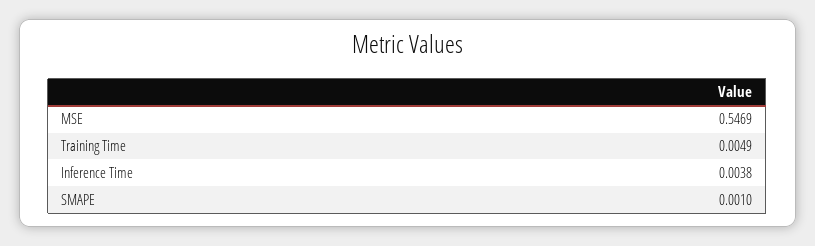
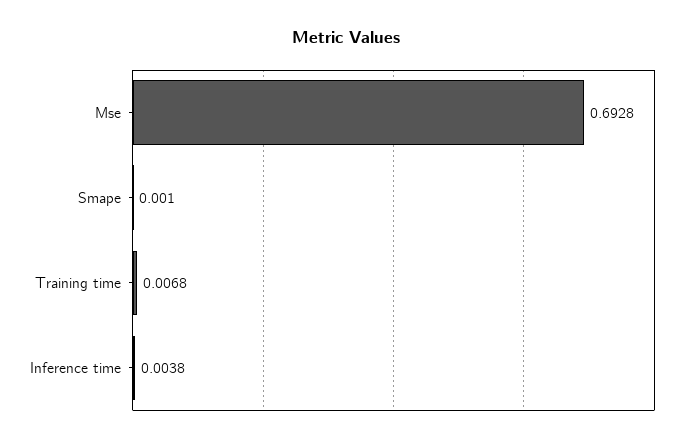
  {
-   "MSE": 0.5469,
+   "MSE": 0.6928,
-   "Training Time": 0.0049,
+   "Training Time": 0.0068,
    "Inference Time": 0.0038,
    "SMAPE": 0.001
  }

